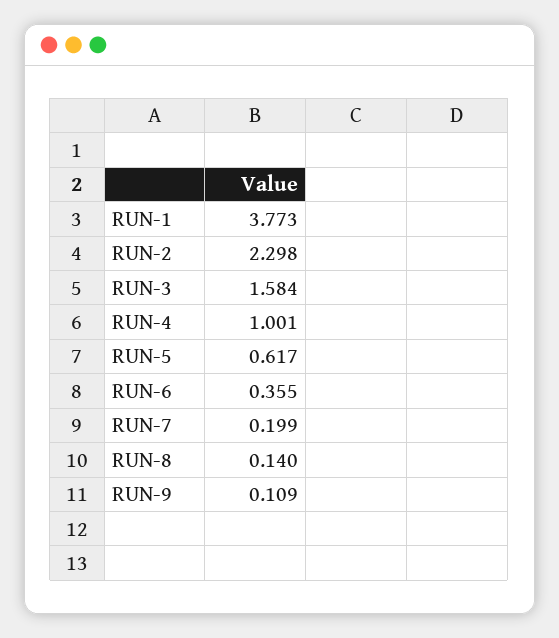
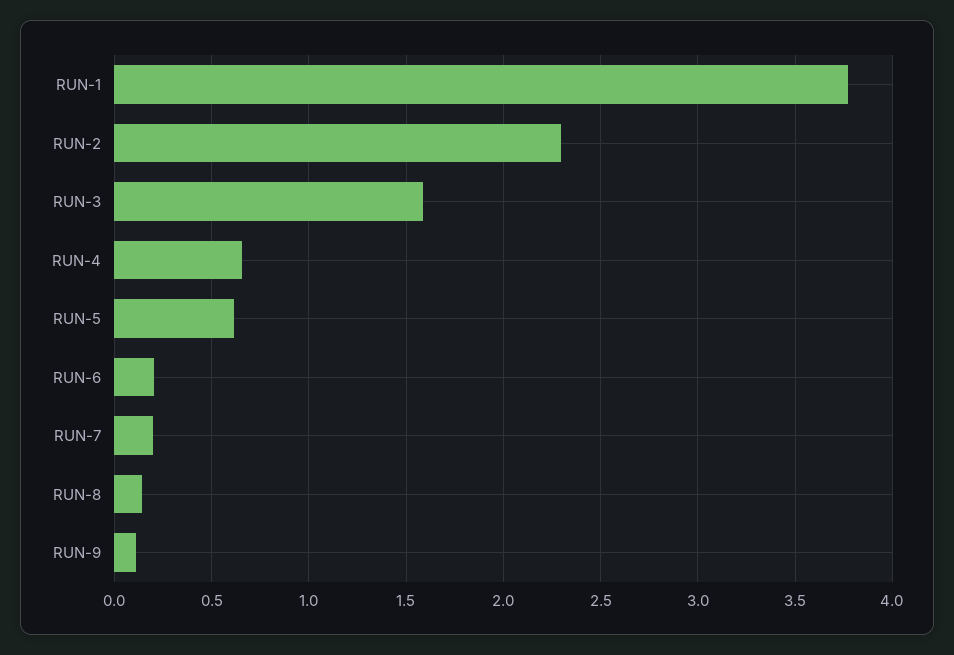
  {
    "RUN-1": 3.773,
    "RUN-2": 2.298,
    "RUN-3": 1.584,
-   "RUN-4": 1.001,
+   "RUN-4": 0.65,
    "RUN-5": 0.617,
-   "RUN-6": 0.355,
+   "RUN-6": 0.2,
    "RUN-7": 0.199,
    "RUN-8": 0.14,
    "RUN-9": 0.109
  }

